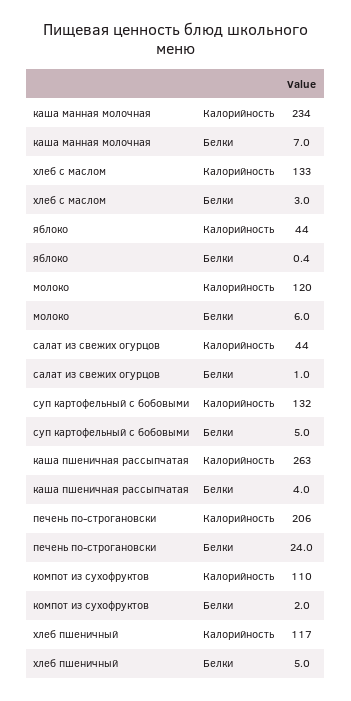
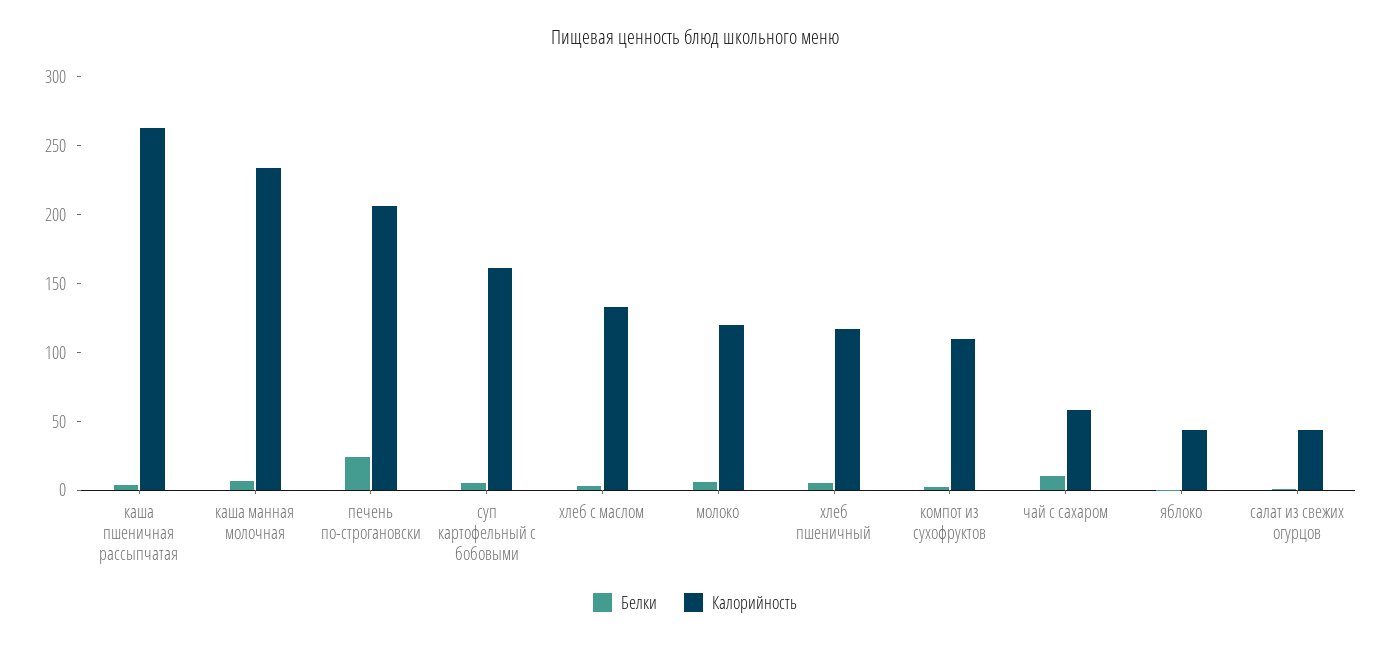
  {
    "Калорийность": {
      "каша манная молочная": 234,
      "хлеб с маслом": 133,
      "яблоко": 44,
      "молоко": 120,
      "салат из свежих огурцов": 44,
-     "суп картофельный с бобовыми": 132,
+     "суп картофельный с бобовыми": 160,
      "каша пшеничная рассыпчатая": 263,
      "печень по-строгановски": 206,
      "компот из сухофруктов": 110,
-     "хлеб пшеничный": 117
+     "хлеб пшеничный": 117,
+     "чай с сахаром": 60
    },
    "Белки": {
      "каша манная молочная": 7,
      "хлеб с маслом": 3,
      "яблоко": 0.4,
      "молоко": 6,
      "салат из свежих огурцов": 1,
      "суп картофельный с бобовыми": 5,
      "каша пшеничная рассыпчатая": 4,
      "печень по-строгановски": 24,
      "компот из сухофруктов": 2,
-     "хлеб пшеничный": 5
+     "хлеб пшеничный": 5,
+     "чай с сахаром": 10
    }
  }

